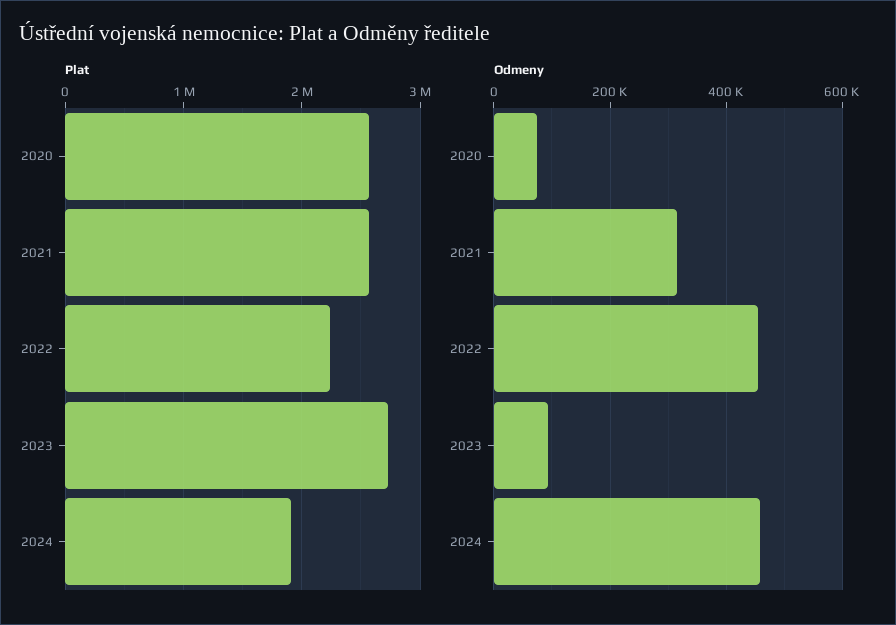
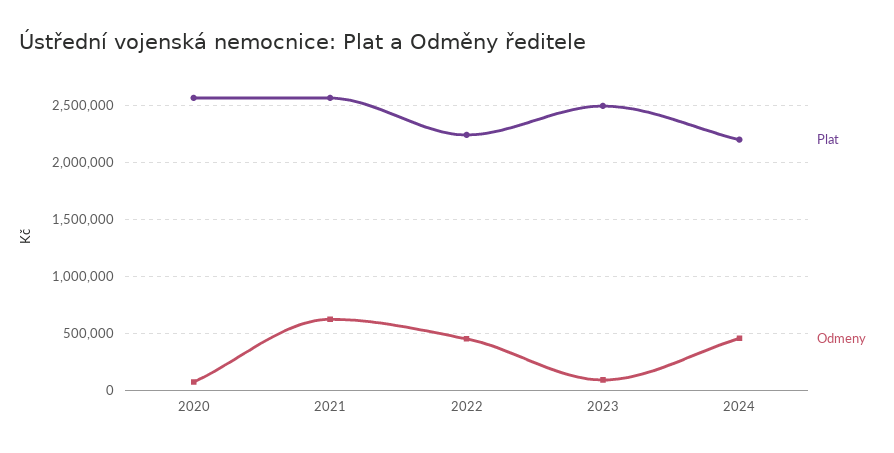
  {
    "Plat": {
      "2020": 2600000,
      "2021": 2600000,
      "2022": 2200000,
-     "2023": 2700000,
+     "2023": 2500000,
-     "2024": 1900000
+     "2024": 2200000
    },
    "Odmeny": {
      "2020": 80000,
-     "2021": 320000,
+     "2021": 600000,
      "2022": 460000,
      "2023": 100000,
      "2024": 460000
    }
  }

